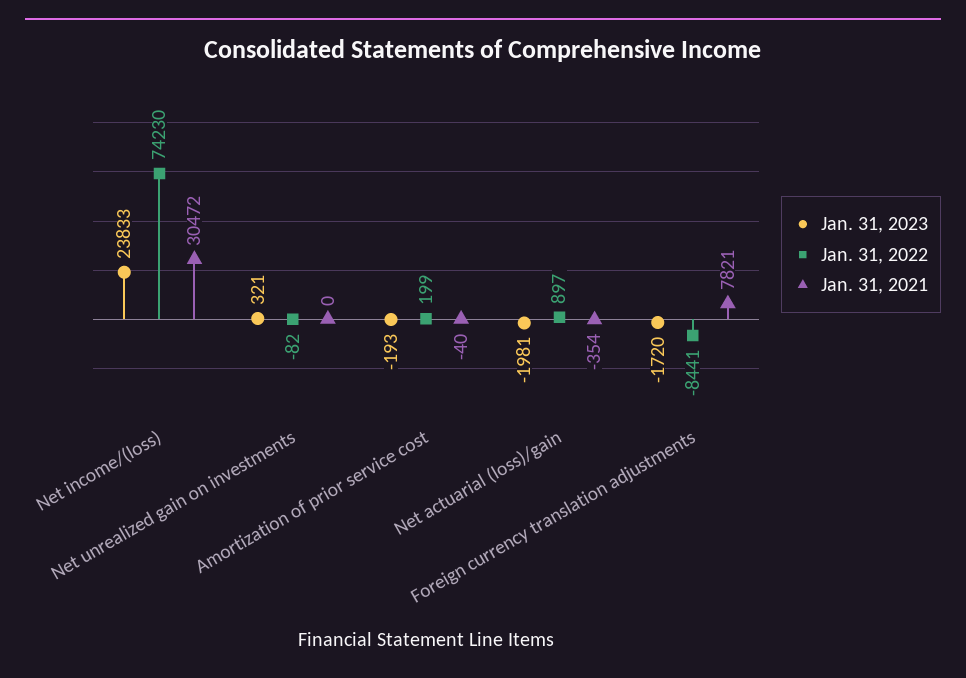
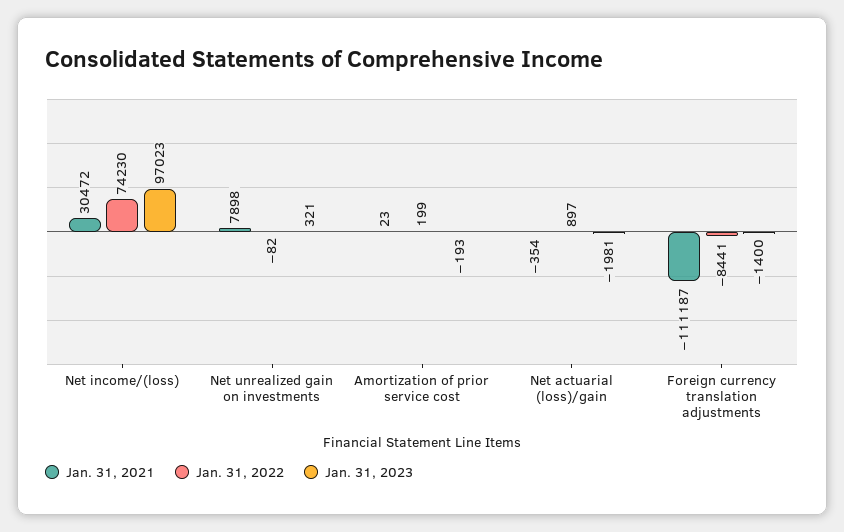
  {
    "Jan. 31, 2023": {
-     "Net income/(loss)": 23833,
+     "Net income/(loss)": 97023,
      "Net unrealized gain on investments": 321,
      "Amortization of prior service cost": -193,
      "Net actuarial (loss)/gain": -1981,
-     "Foreign currency translation adjustments": -1720
+     "Foreign currency translation adjustments": -1400
    },
    "Jan. 31, 2022": {
      "Net income/(loss)": 74230,
      "Net unrealized gain on investments": -82,
      "Amortization of prior service cost": 199,
      "Net actuarial (loss)/gain": 897,
      "Foreign currency translation adjustments": -8441
    },
    "Jan. 31, 2021": {
      "Net income/(loss)": 30472,
-     "Net unrealized gain on investments": 0,
+     "Net unrealized gain on investments": 7898,
-     "Amortization of prior service cost": -40,
+     "Amortization of prior service cost": 23,
      "Net actuarial (loss)/gain": -354,
-     "Foreign currency translation adjustments": 7821
+     "Foreign currency translation adjustments": -111187
    }
  }

